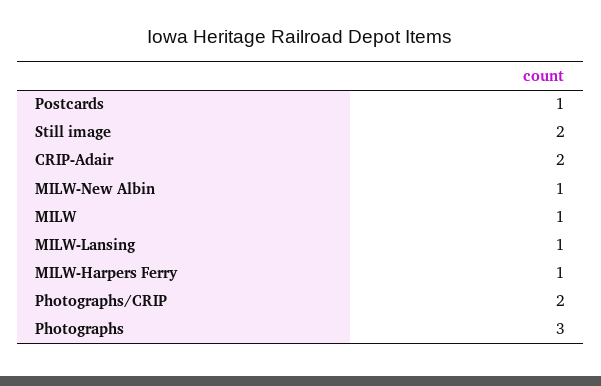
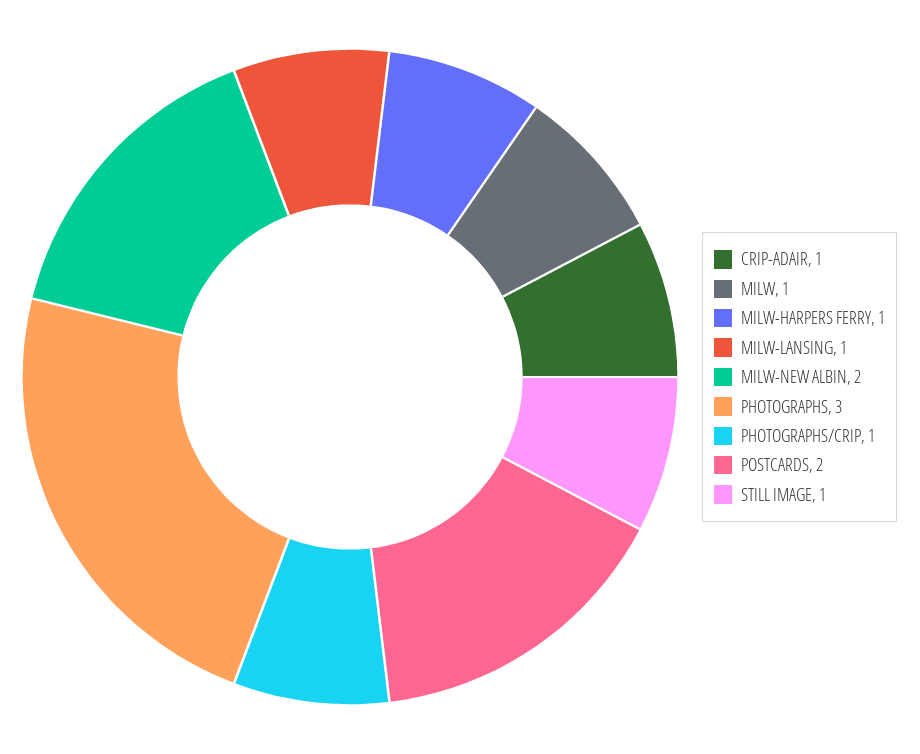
  {
-   "Postcards": 1,
+   "Postcards": 2,
-   "Still image": 2,
+   "Still image": 1,
-   "CRIP-Adair": 2,
+   "CRIP-Adair": 1,
-   "MILW-New Albin": 1,
+   "MILW-New Albin": 2,
    "MILW": 1,
    "MILW-Lansing": 1,
    "MILW-Harpers Ferry": 1,
-   "Photographs/CRIP": 2,
+   "Photographs/CRIP": 1,
    "Photographs": 3
  }

